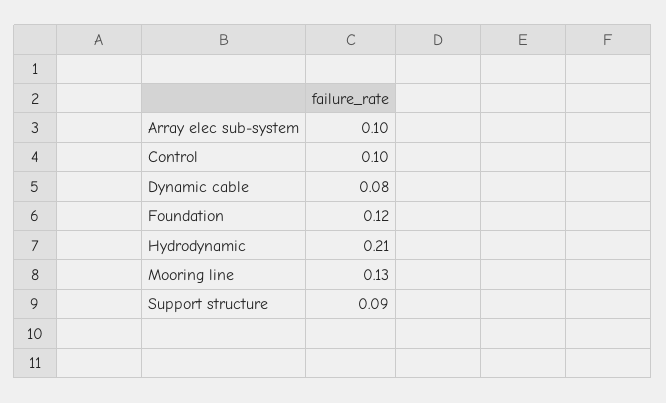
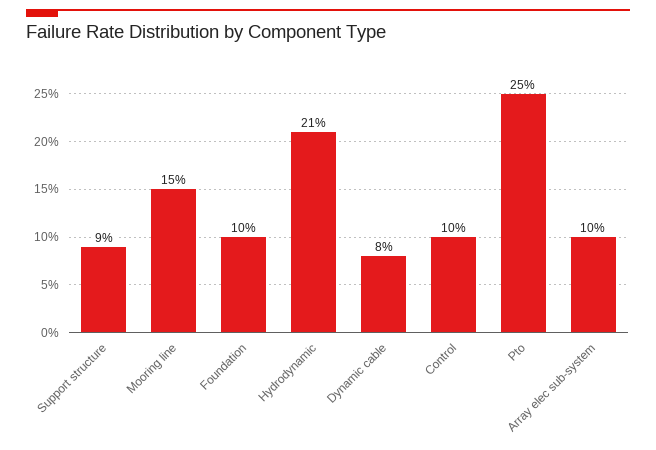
  {
    "Array elec sub-system": 0.1,
    "Control": 0.1,
    "Dynamic cable": 0.08,
-   "Foundation": 0.12,
+   "Foundation": 0.1,
    "Hydrodynamic": 0.21,
-   "Mooring line": 0.13,
+   "Mooring line": 0.15,
-   "Support structure": 0.09
+   "Support structure": 0.09,
+   "Pto": 0.25
  }

